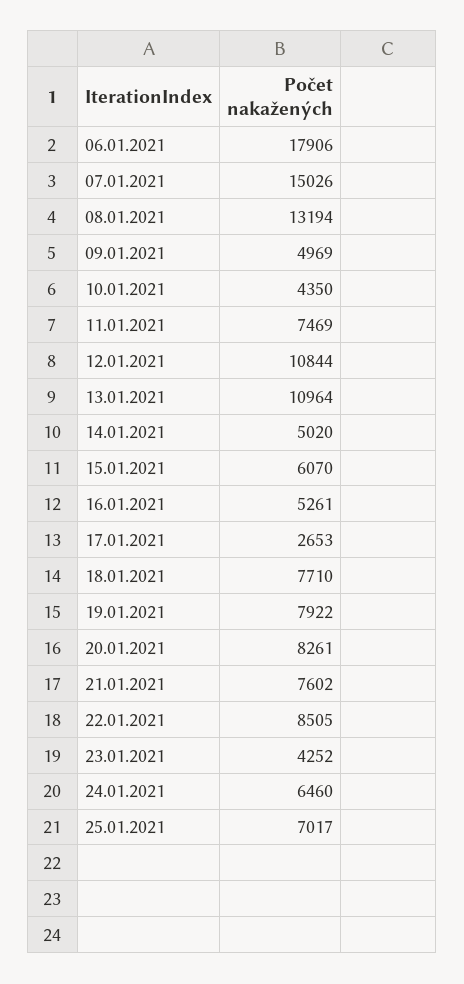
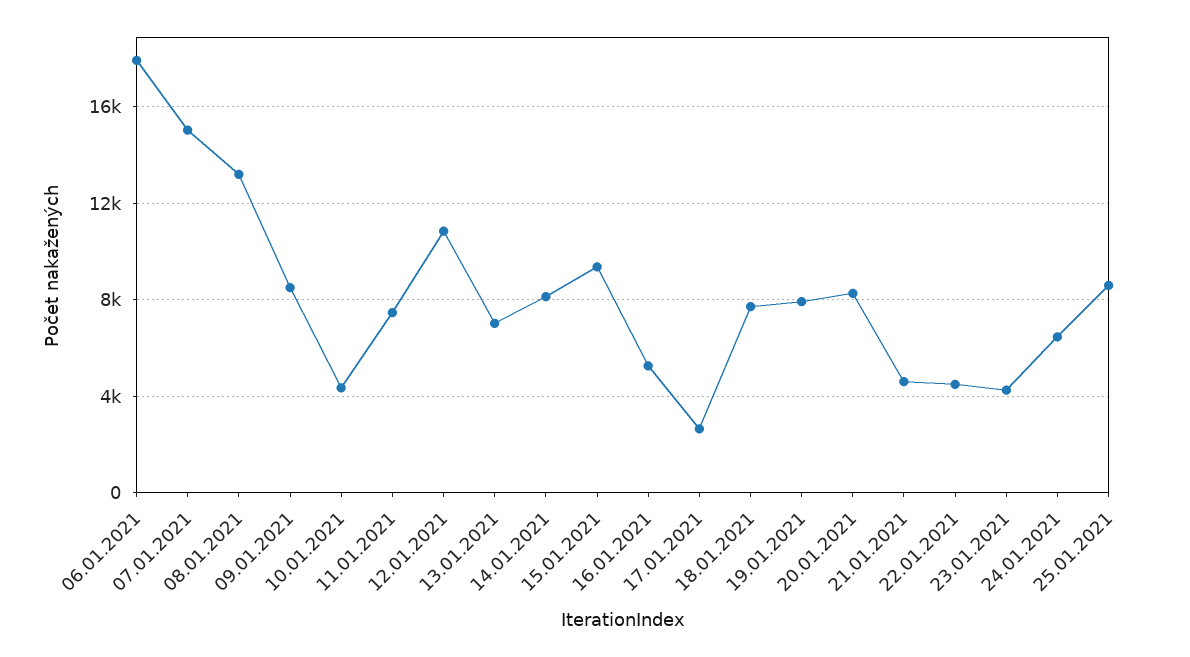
  {
    "06.01.2021": 17906,
    "07.01.2021": 15026,
    "08.01.2021": 13194,
-   "09.01.2021": 4969,
+   "09.01.2021": 8500,
    "10.01.2021": 4350,
    "11.01.2021": 7469,
    "12.01.2021": 10844,
-   "13.01.2021": 10964,
+   "13.01.2021": 7000,
-   "14.01.2021": 5020,
+   "14.01.2021": 8000,
-   "15.01.2021": 6070,
+   "15.01.2021": 9500,
    "16.01.2021": 5261,
    "17.01.2021": 2653,
    "18.01.2021": 7710,
    "19.01.2021": 7922,
    "20.01.2021": 8261,
-   "21.01.2021": 7602,
+   "21.01.2021": 4500,
-   "22.01.2021": 8505,
+   "22.01.2021": 4500,
    "23.01.2021": 4252,
    "24.01.2021": 6460,
-   "25.01.2021": 7017
+   "25.01.2021": 8500
  }

